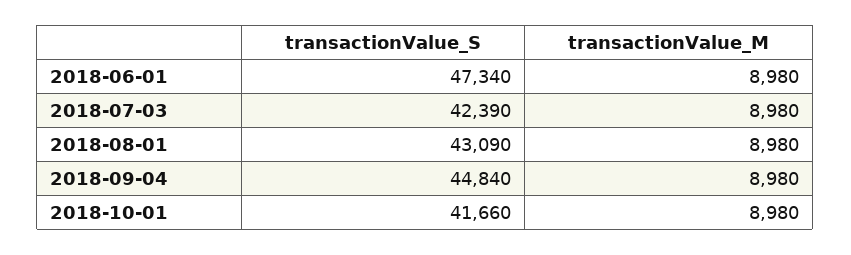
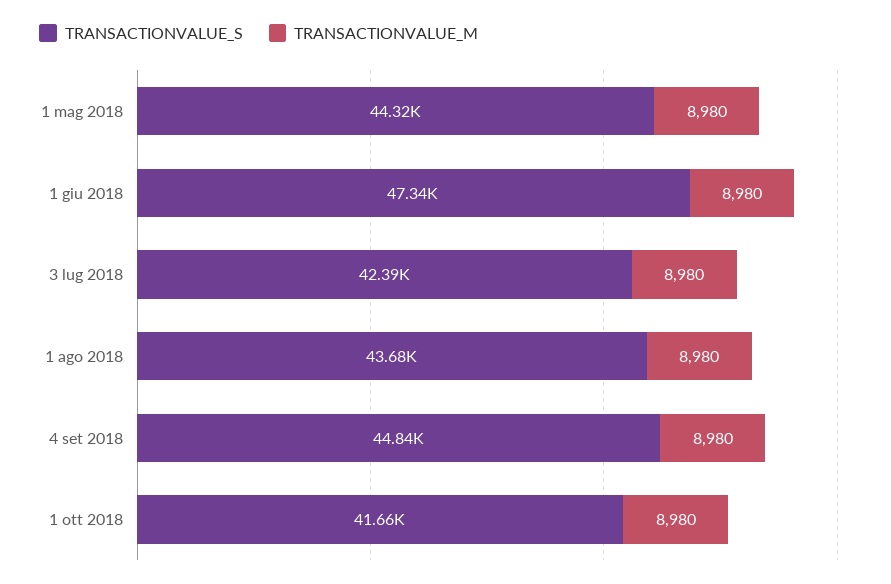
  {
    "transactionValue_S": {
      "2018-06-01": 47340,
      "2018-07-03": 42390,
-     "2018-08-01": 43090,
+     "2018-08-01": 43680,
      "2018-09-04": 44840,
-     "2018-10-01": 41660
+     "2018-10-01": 41660,
+     "1 mag 2018": 44320
    },
    "transactionValue_M": {
      "2018-06-01": 8980,
      "2018-07-03": 8980,
      "2018-08-01": 8980,
      "2018-09-04": 8980,
-     "2018-10-01": 8980
+     "2018-10-01": 8980,
+     "1 mag 2018": 8980
    }
  }

